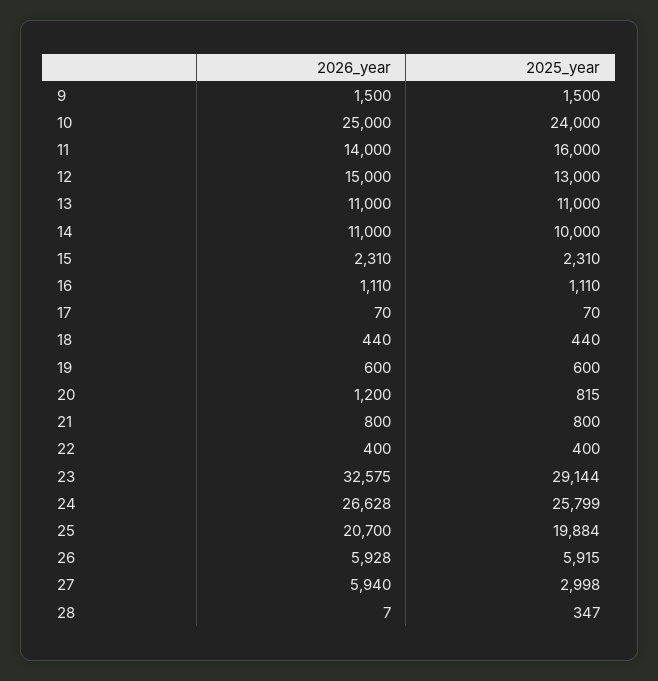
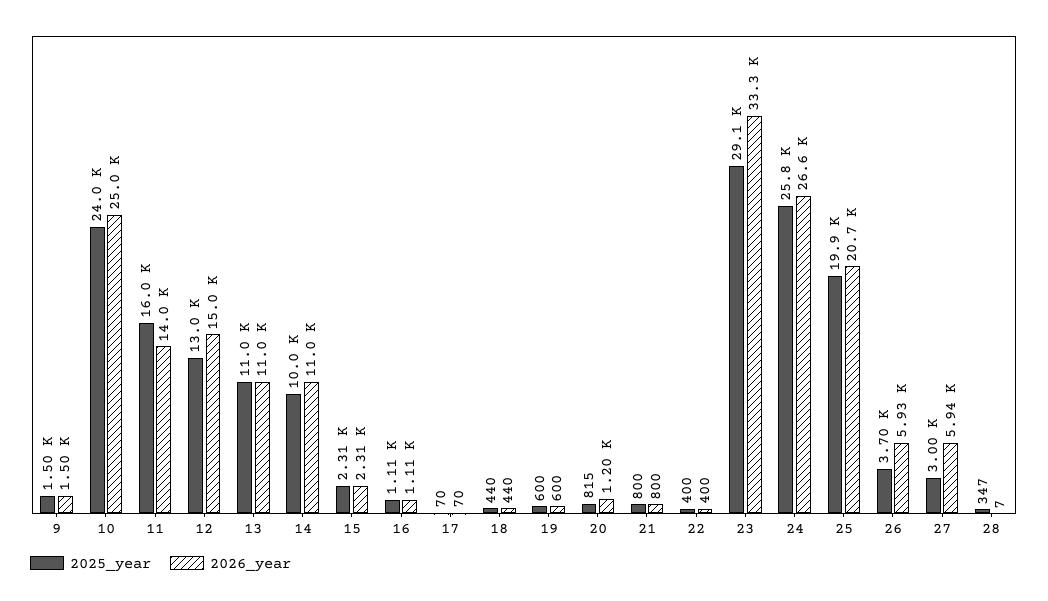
  {
    "2026_year": {
      "9": 1500,
      "10": 25000,
      "11": 14000,
      "12": 15000,
      "13": 11000,
      "14": 11000,
      "15": 2310,
      "16": 1110,
      "17": 70,
      "18": 440,
      "19": 600,
      "20": 1200,
      "21": 800,
      "22": 400,
-     "23": 32575,
+     "23": 33300,
      "24": 26628,
      "25": 20700,
      "26": 5928,
      "27": 5940,
      "28": 7
    },
    "2025_year": {
      "9": 1500,
      "10": 24000,
      "11": 16000,
      "12": 13000,
      "13": 11000,
      "14": 10000,
      "15": 2310,
      "16": 1110,
      "17": 70,
      "18": 440,
      "19": 600,
      "20": 815,
      "21": 800,
      "22": 400,
      "23": 29144,
      "24": 25799,
      "25": 19884,
-     "26": 5915,
+     "26": 3700,
      "27": 2998,
      "28": 347
    }
  }

